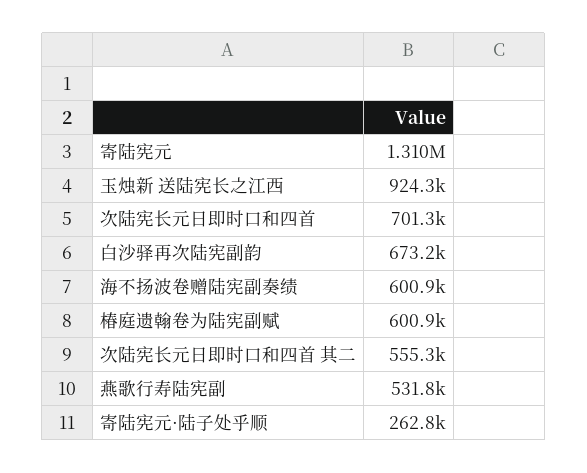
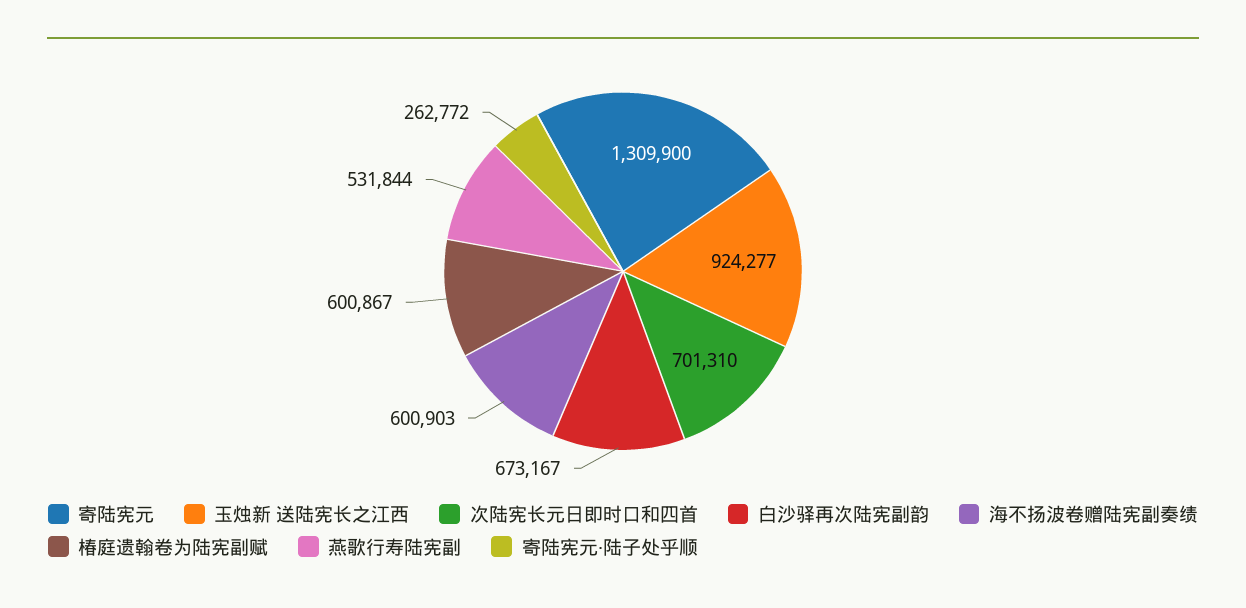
  {
    "寄陆宪元": 1309900,
    "玉烛新 送陆宪长之江西": 924277,
    "次陆宪长元日即时口和四首": 701310,
    "白沙驿再次陆宪副韵": 673167,
    "海不扬波卷赠陆宪副奏绩": 600903,
    "椿庭遗翰卷为陆宪副赋": 600867,
-   "次陆宪长元日即时口和四首 其二": 555300,
    "燕歌行寿陆宪副": 531844,
    "寄陆宪元·陆子处乎顺": 262772
  }

